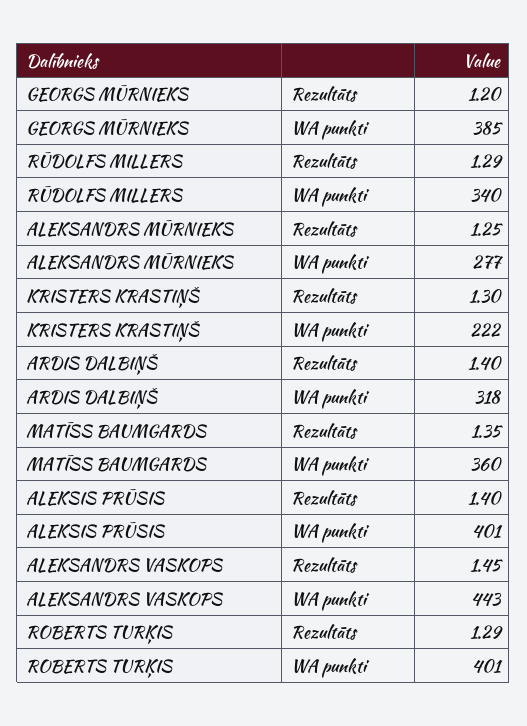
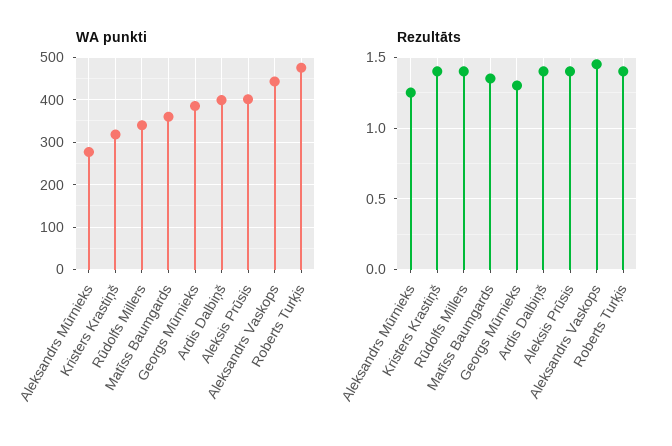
  {
    "Rezultāts": {
-     "GEORGS MŪRNIEKS": 1.2,
+     "GEORGS MŪRNIEKS": 1.3,
-     "RŪDOLFS MILLERS": 1.29,
+     "RŪDOLFS MILLERS": 1.4,
      "ALEKSANDRS MŪRNIEKS": 1.25,
-     "KRISTERS KRASTIŅŠ": 1.3,
+     "KRISTERS KRASTIŅŠ": 1.4,
      "ARDIS DALBIŅŠ": 1.4,
      "MATĪSS BAUMGARDS": 1.35,
      "ALEKSIS PRŪSIS": 1.4,
      "ALEKSANDRS VASKOPS": 1.45,
-     "ROBERTS TURĶIS": 1.29
+     "ROBERTS TURĶIS": 1.4
    },
    "WA punkti": {
      "GEORGS MŪRNIEKS": 385,
      "RŪDOLFS MILLERS": 340,
      "ALEKSANDRS MŪRNIEKS": 277,
-     "KRISTERS KRASTIŅŠ": 222,
+     "KRISTERS KRASTIŅŠ": 320,
-     "ARDIS DALBIŅŠ": 318,
+     "ARDIS DALBIŅŠ": 400,
      "MATĪSS BAUMGARDS": 360,
      "ALEKSIS PRŪSIS": 401,
      "ALEKSANDRS VASKOPS": 443,
-     "ROBERTS TURĶIS": 401
+     "ROBERTS TURĶIS": 480
    }
  }

